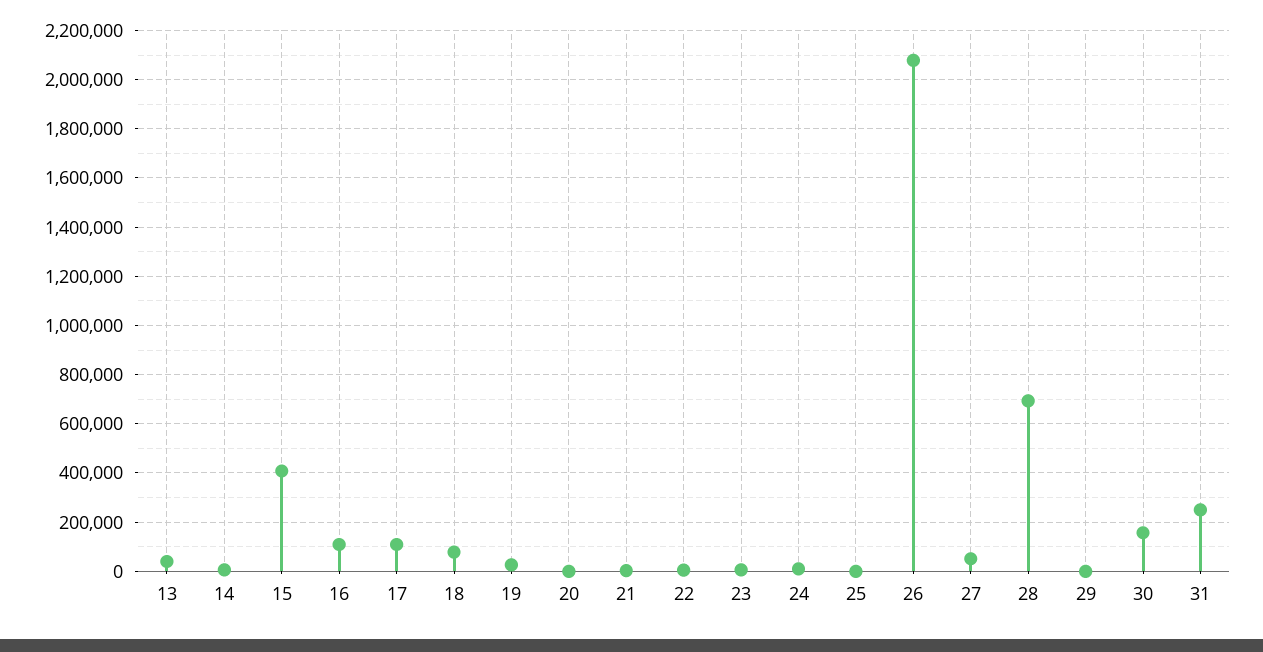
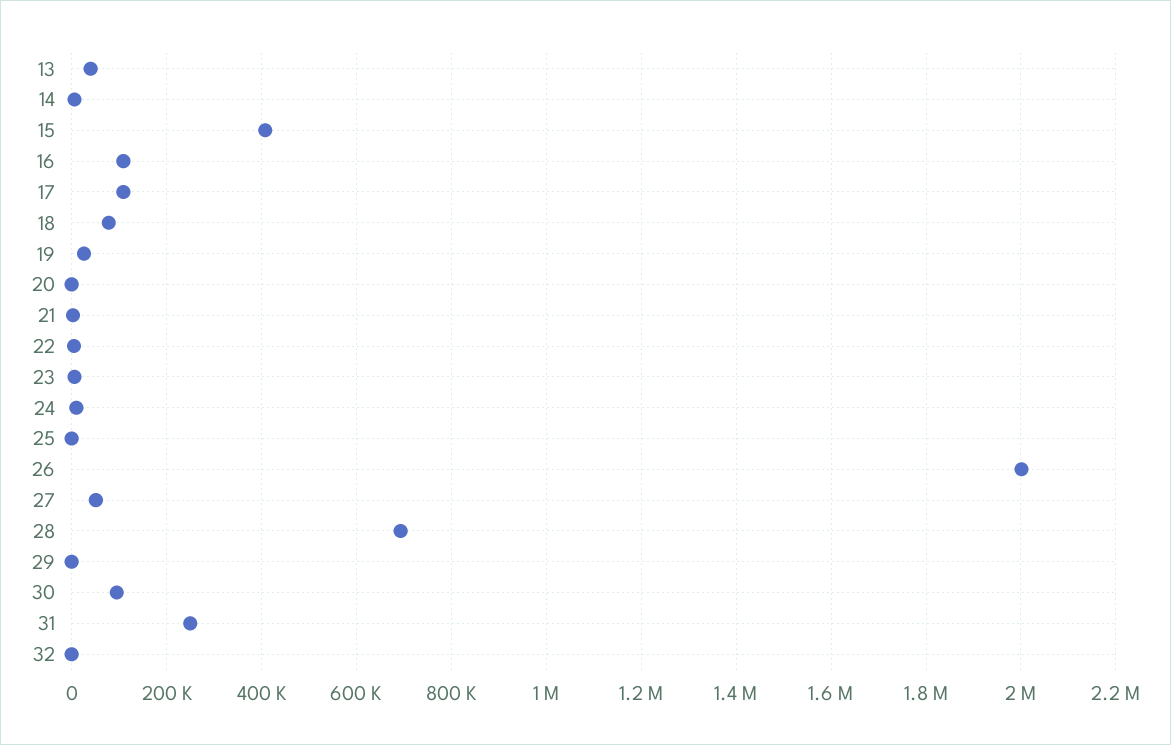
  {
    "13": 40000,
    "14": 0,
    "15": 400000,
    "16": 100000,
    "17": 100000,
    "18": 80000,
    "19": 20000,
    "20": 0,
    "21": 0,
    "22": 0,
    "23": 0,
    "24": 20000,
    "25": 0,
-   "26": 2075000,
+   "26": 2000000,
    "27": 60000,
    "28": 700000,
    "29": 0,
-   "30": 150000,
+   "30": 100000,
-   "31": 260000
+   "31": 260000,
+   "32": 0
  }

